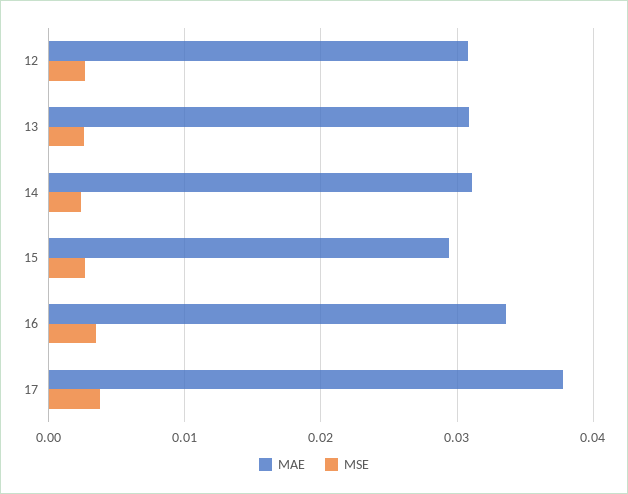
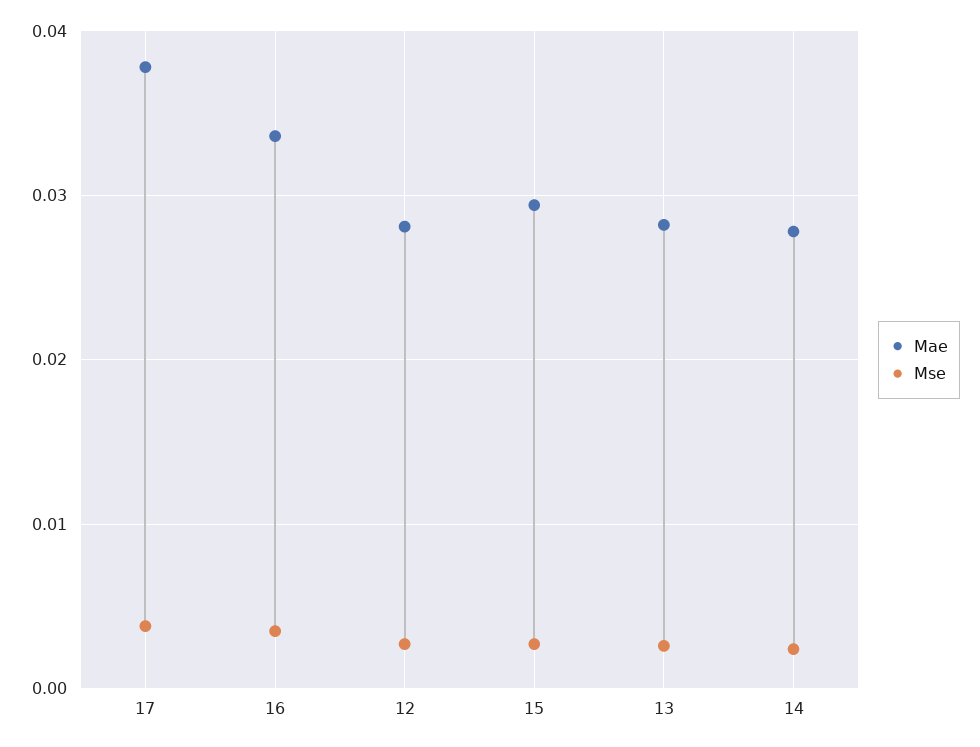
  {
    "MAE": {
-     "12": 0.031,
+     "12": 0.028,
-     "13": 0.031,
+     "13": 0.028,
-     "14": 0.031,
+     "14": 0.028,
      "15": 0.029,
      "16": 0.034,
      "17": 0.038
    },
    "MSE": {
      "12": 0.003,
      "13": 0.003,
      "14": 0.002,
      "15": 0.003,
      "16": 0.004,
      "17": 0.004
    }
  }

